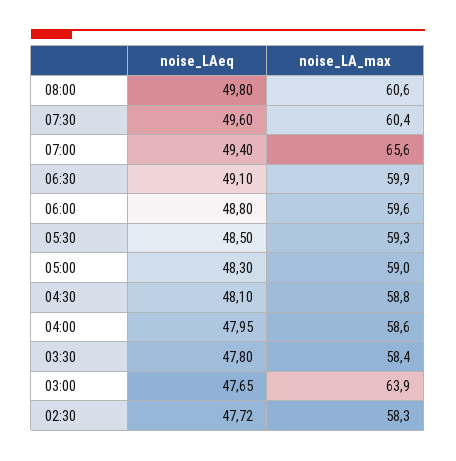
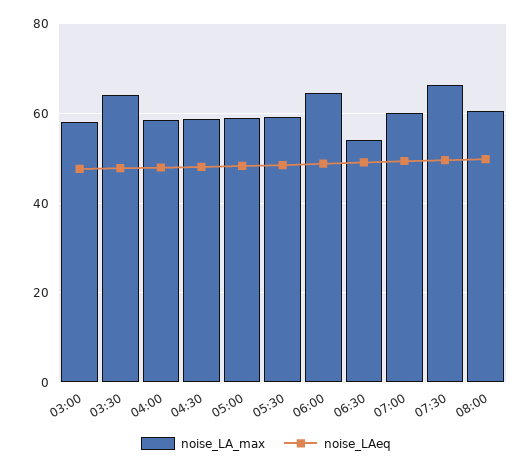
  {
    "noise_LAeq": {
      "08:00": 49.8,
      "07:30": 49.6,
      "07:00": 49.4,
      "06:30": 49.1,
      "06:00": 48.8,
      "05:30": 48.5,
      "05:00": 48.3,
      "04:30": 48.1,
      "04:00": 47.95,
      "03:30": 47.8,
-     "03:00": 47.65,
+     "03:00": 47.65
-     "02:30": 47.72
    },
    "noise_LA_max": {
      "08:00": 60.6,
-     "07:30": 60.4,
+     "07:30": 66,
-     "07:00": 65.6,
+     "07:00": 60,
-     "06:30": 59.9,
+     "06:30": 54,
-     "06:00": 59.6,
+     "06:00": 64,
      "05:30": 59.3,
      "05:00": 59,
      "04:30": 58.8,
      "04:00": 58.6,
-     "03:30": 58.4,
+     "03:30": 64,
-     "03:00": 63.9,
+     "03:00": 58
-     "02:30": 58.3
    }
  }

